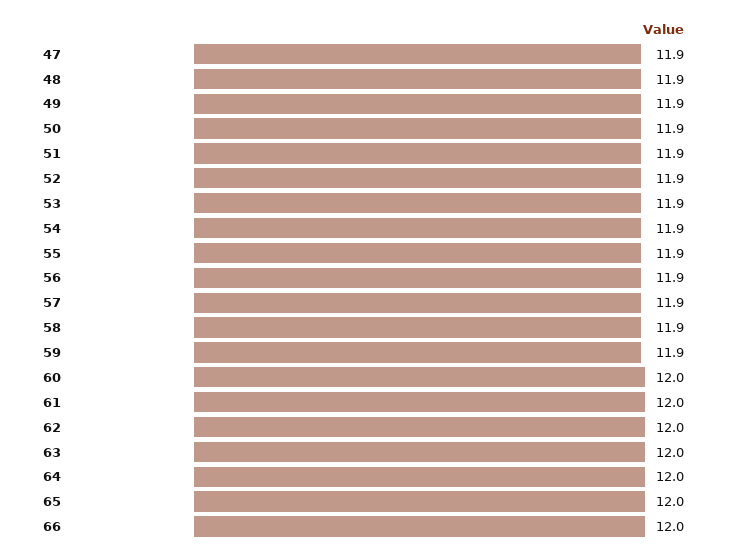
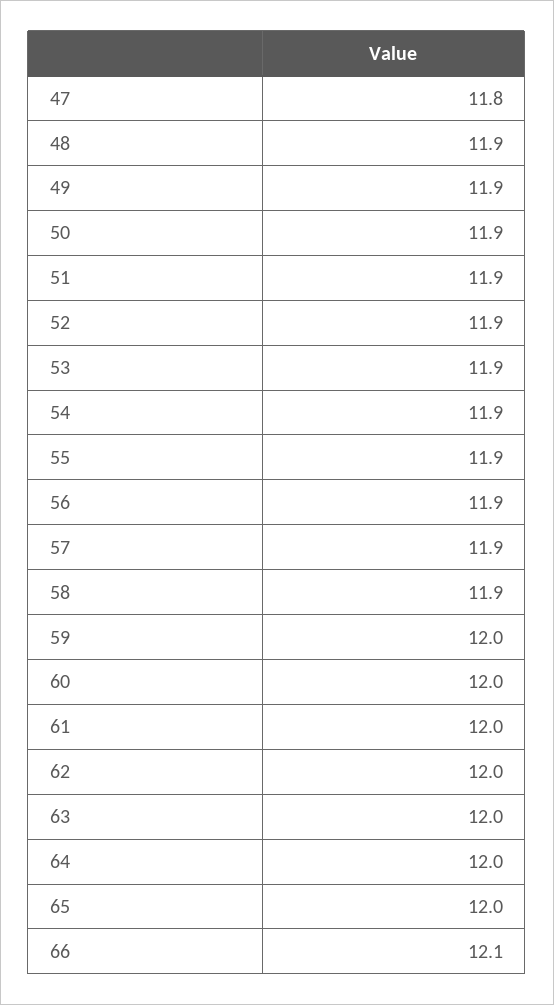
  {
-   "47": 11.9,
+   "47": 11.8,
    "48": 11.9,
    "49": 11.9,
    "50": 11.9,
    "51": 11.9,
    "52": 11.9,
    "53": 11.9,
    "54": 11.9,
    "55": 11.9,
    "56": 11.9,
    "57": 11.9,
    "58": 11.9,
-   "59": 11.9,
+   "59": 12,
    "60": 12,
    "61": 12,
    "62": 12,
    "63": 12,
    "64": 12,
    "65": 12,
-   "66": 12
+   "66": 12.1
  }

